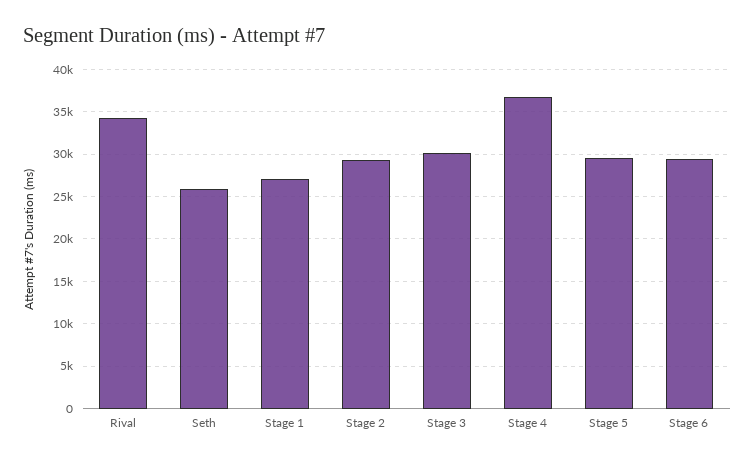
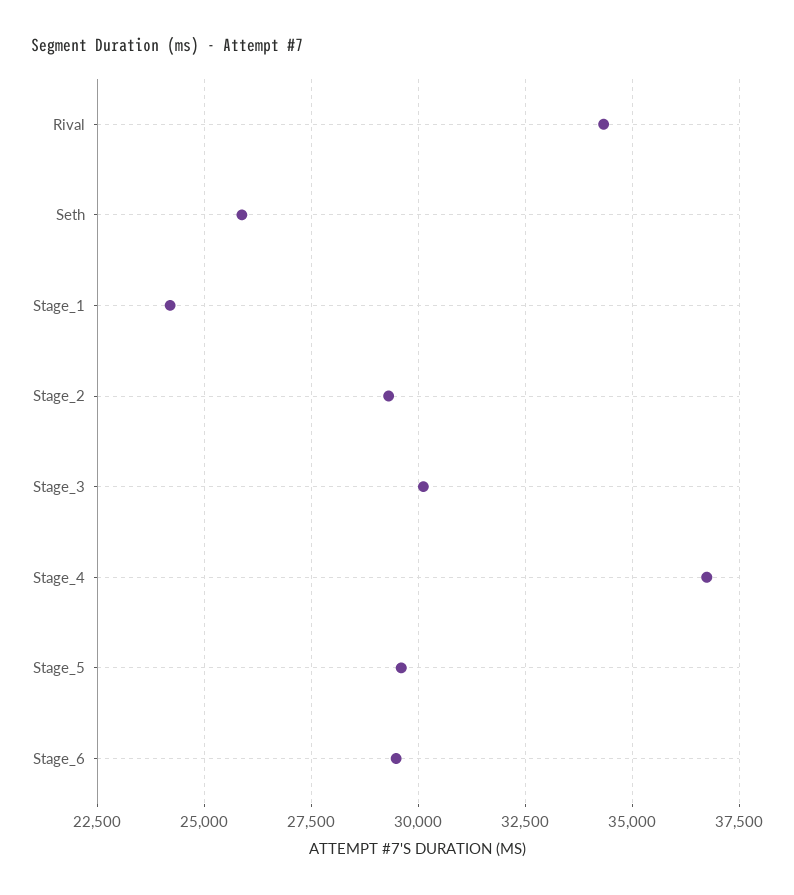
  {
    "Rival": 34250,
    "Seth": 26000,
-   "Stage 1": 27000,
+   "Stage 1": 24250,
    "Stage 2": 29250,
    "Stage 3": 30000,
    "Stage 4": 36750,
    "Stage 5": 29500,
    "Stage 6": 29500
  }

